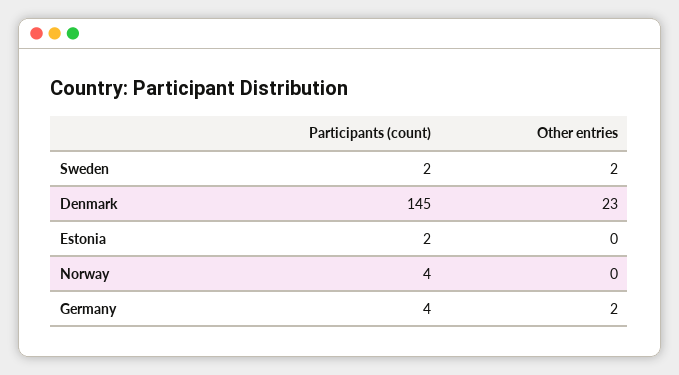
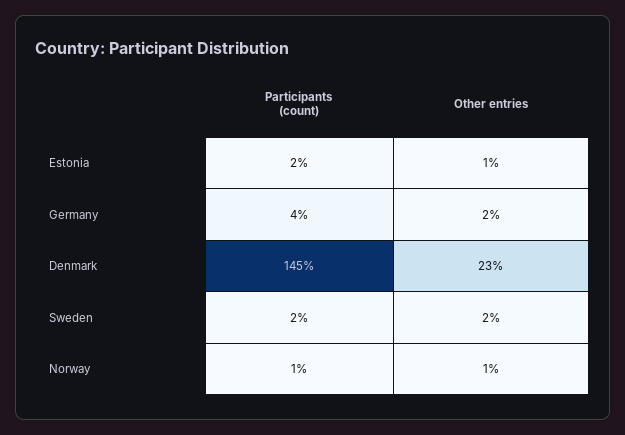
  {
    "Participants (count)": {
      "Sweden": 2,
      "Denmark": 145,
      "Estonia": 2,
-     "Norway": 4,
+     "Norway": 1,
      "Germany": 4
    },
    "Other entries": {
      "Sweden": 2,
      "Denmark": 23,
-     "Estonia": 0,
+     "Estonia": 1,
-     "Norway": 0,
+     "Norway": 1,
      "Germany": 2
    }
  }

